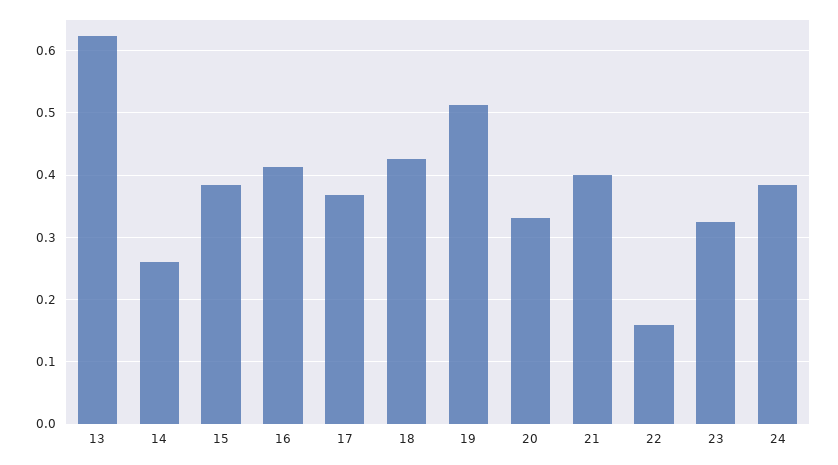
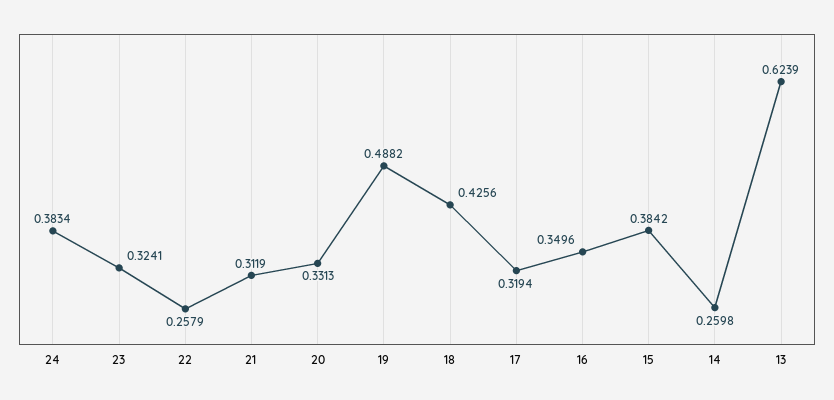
  {
    "13": 0.6239,
    "14": 0.2598,
    "15": 0.3842,
-   "16": 0.41,
+   "16": 0.3496,
-   "17": 0.37,
+   "17": 0.3194,
    "18": 0.4256,
-   "19": 0.51,
+   "19": 0.4882,
    "20": 0.3313,
-   "21": 0.4,
+   "21": 0.3119,
-   "22": 0.16,
+   "22": 0.2579,
    "23": 0.3241,
    "24": 0.3834
  }

